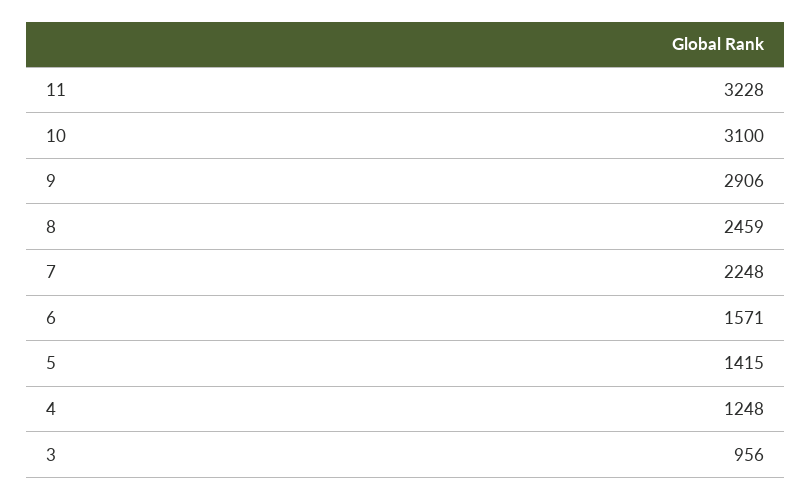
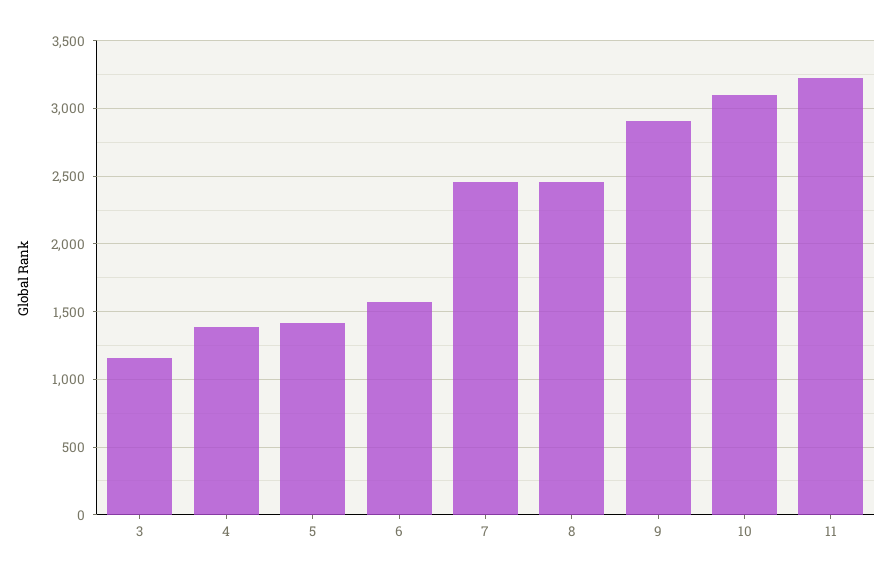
  {
    "11": 3228,
    "10": 3100,
    "9": 2906,
    "8": 2459,
-   "7": 2248,
+   "7": 2450,
    "6": 1571,
    "5": 1415,
-   "4": 1248,
+   "4": 1400,
-   "3": 956
+   "3": 1150
  }

